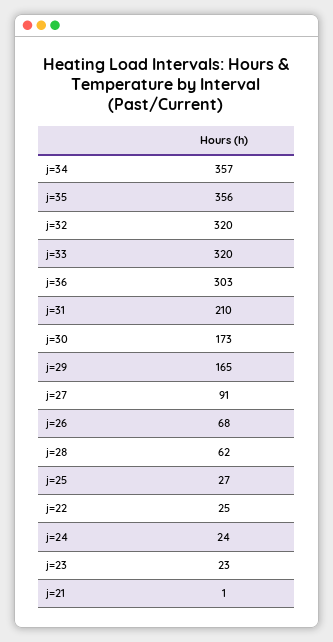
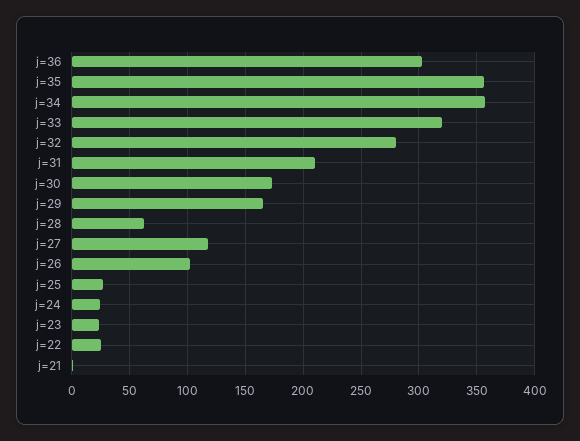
  {
    "j=34": 357,
    "j=35": 356,
-   "j=32": 320,
+   "j=32": 280,
    "j=33": 320,
    "j=36": 303,
    "j=31": 210,
    "j=30": 173,
    "j=29": 165,
-   "j=27": 91,
+   "j=27": 120,
-   "j=26": 68,
+   "j=26": 100,
    "j=28": 62,
    "j=25": 27,
    "j=22": 25,
    "j=24": 24,
    "j=23": 23,
    "j=21": 1
  }

